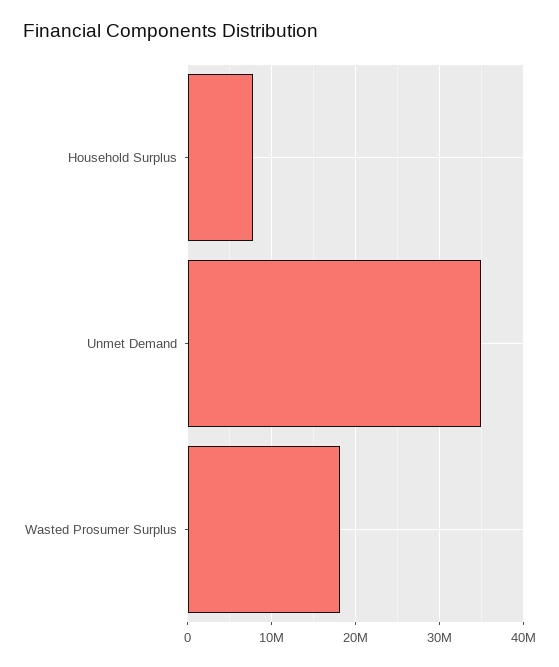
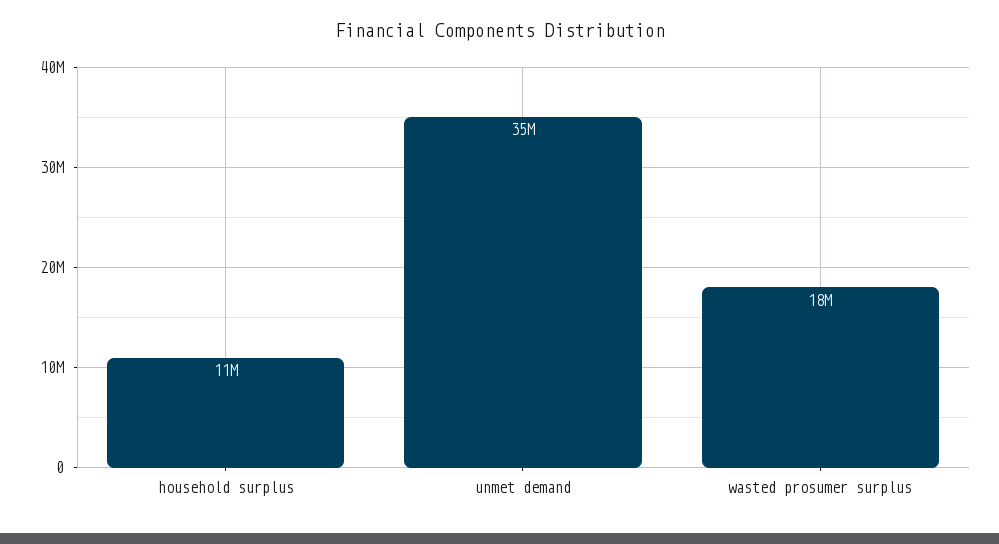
  {
-   "Household Surplus": 8000000,
+   "Household Surplus": 11000000,
    "Unmet Demand": 35000000,
    "Wasted Prosumer Surplus": 18000000
  }

